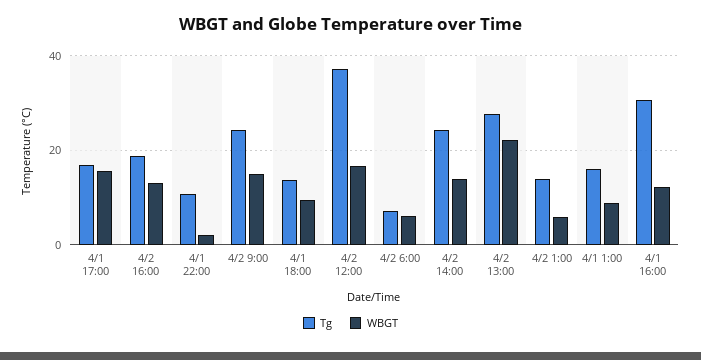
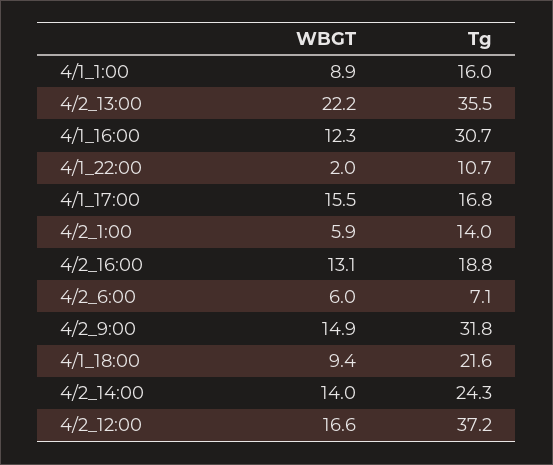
  {
    "Tg": {
      "4/1 17:00": 16.8,
      "4/2 16:00": 18.8,
      "4/1 22:00": 10.7,
-     "4/2 9:00": 24,
+     "4/2 9:00": 31.8,
-     "4/1 18:00": 14,
+     "4/1 18:00": 21.6,
      "4/2 12:00": 37.2,
      "4/2 6:00": 7.1,
      "4/2 14:00": 24.3,
-     "4/2 13:00": 28,
+     "4/2 13:00": 35.5,
      "4/2 1:00": 14,
      "4/1 1:00": 16,
      "4/1 16:00": 30.7
    },
    "WBGT": {
      "4/1 17:00": 15.5,
      "4/2 16:00": 13.1,
      "4/1 22:00": 2,
      "4/2 9:00": 14.9,
      "4/1 18:00": 9.4,
      "4/2 12:00": 16.6,
      "4/2 6:00": 6,
      "4/2 14:00": 14,
      "4/2 13:00": 22.2,
      "4/2 1:00": 5.9,
      "4/1 1:00": 8.9,
      "4/1 16:00": 12.3
    }
  }

